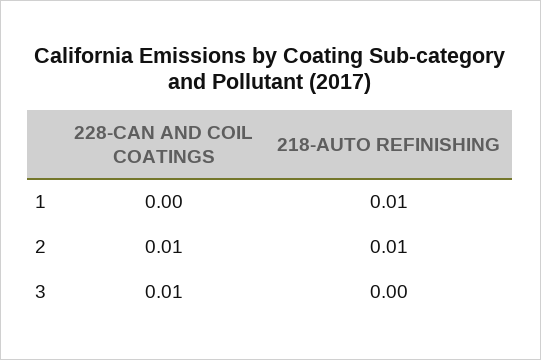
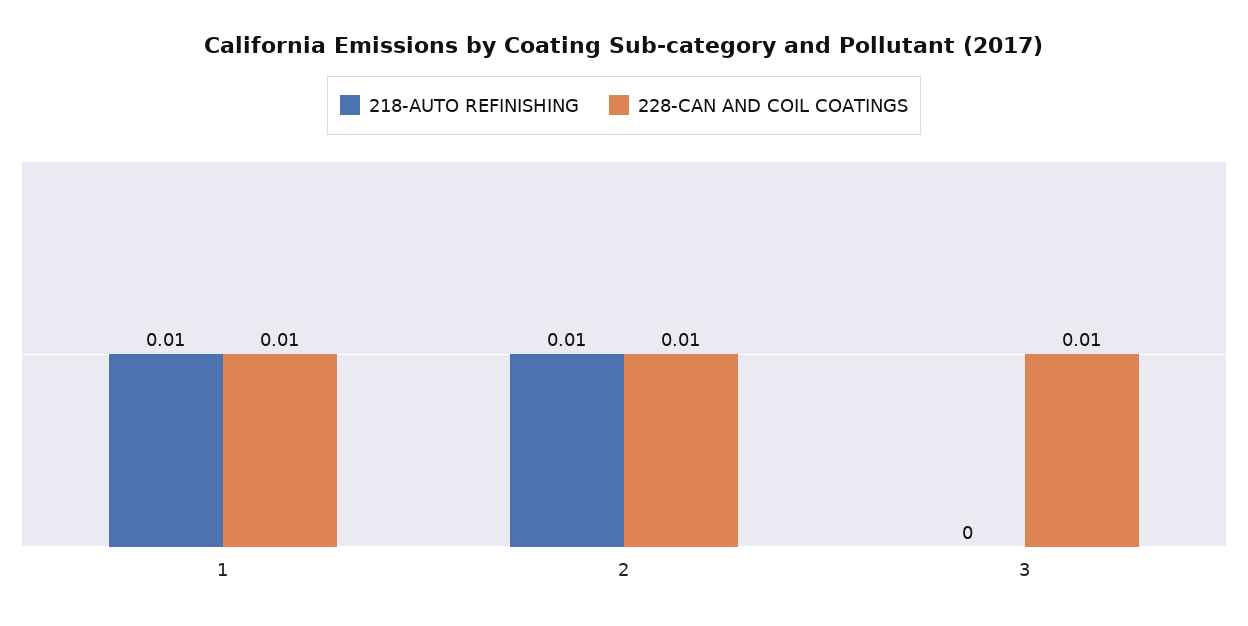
  {
    "228-CAN AND COIL COATINGS": {
-     "1": 0,
+     "1": 0.01,
      "2": 0.01,
      "3": 0.01
    },
    "218-AUTO REFINISHING": {
      "1": 0.01,
      "2": 0.01,
      "3": 0
    }
  }

